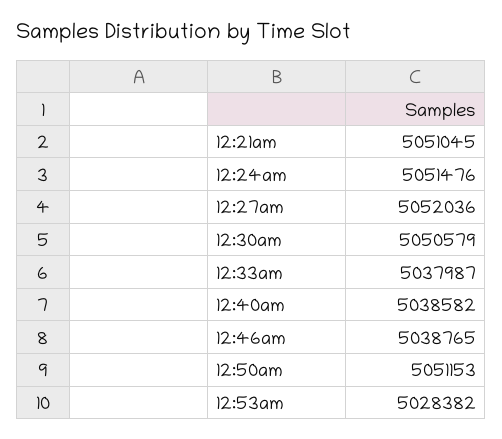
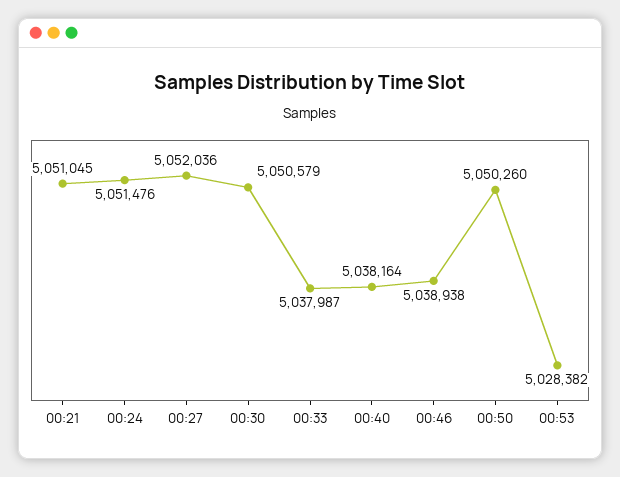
  {
    "12:21am": 5051045,
    "12:24am": 5051476,
    "12:27am": 5052036,
    "12:30am": 5050579,
    "12:33am": 5037987,
-   "12:40am": 5038582,
+   "12:40am": 5038164,
-   "12:46am": 5038765,
+   "12:46am": 5038938,
-   "12:50am": 5051153,
+   "12:50am": 5050260,
    "12:53am": 5028382
  }

